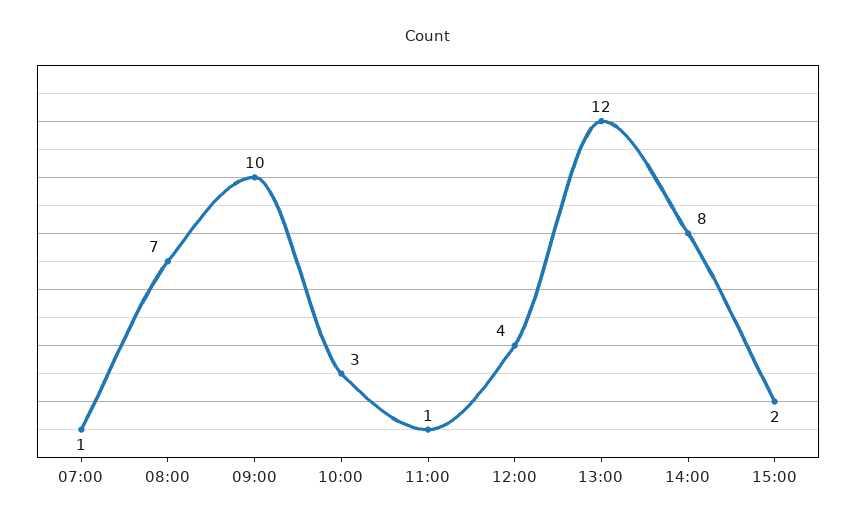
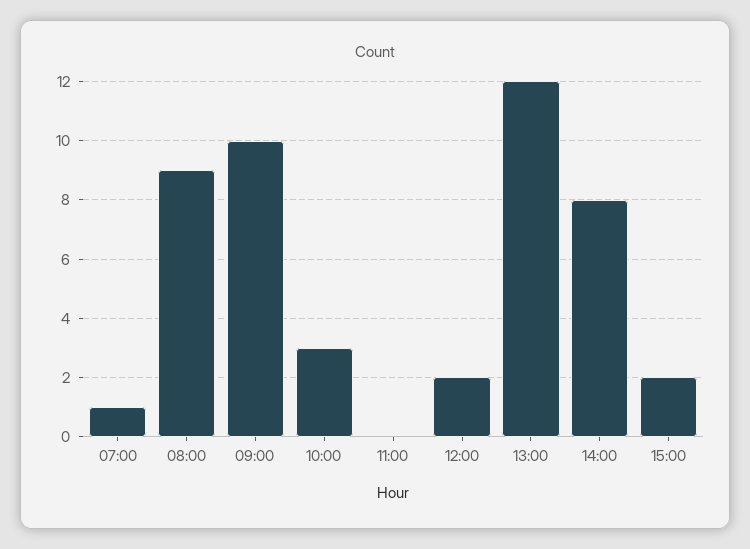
  {
    "07:00": 1,
-   "08:00": 7,
+   "08:00": 9,
    "09:00": 10,
    "10:00": 3,
-   "11:00": 1,
+   "11:00": 0,
-   "12:00": 4,
+   "12:00": 2,
    "13:00": 12,
    "14:00": 8,
    "15:00": 2
  }

